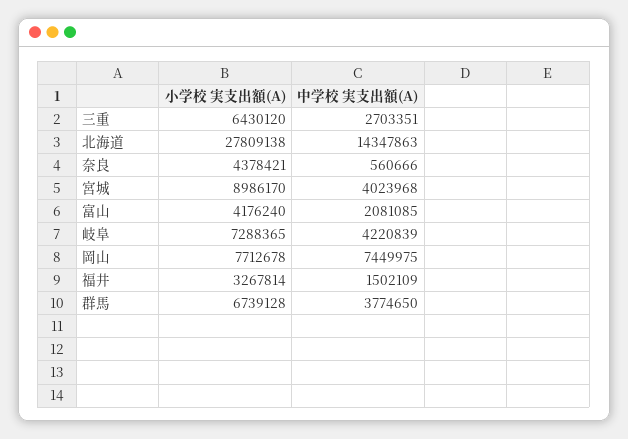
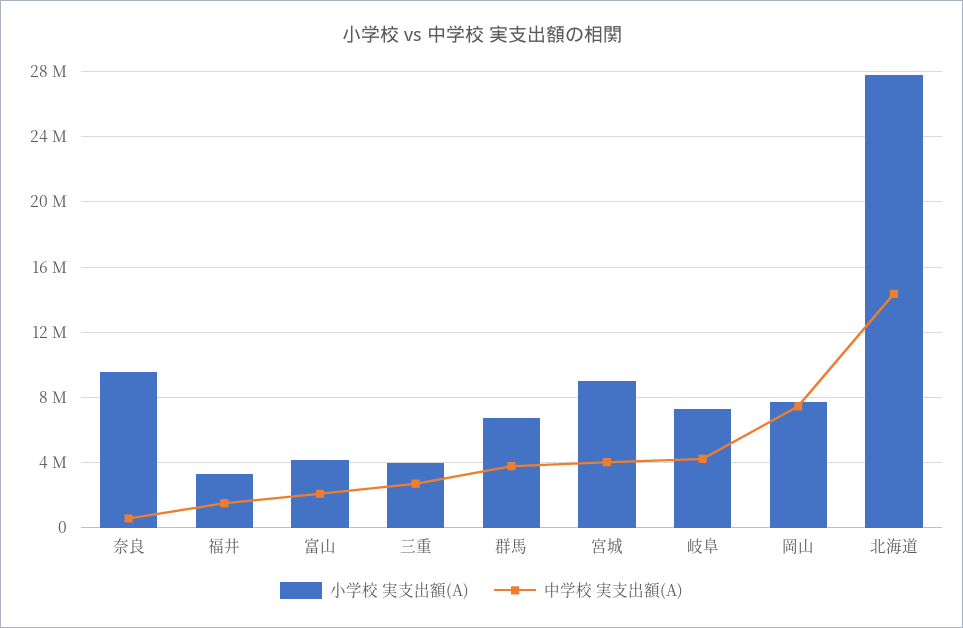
  {
    "小学校 実支出額(A)": {
-     "三重": 6430120,
+     "三重": 4000000,
      "北海道": 27809138,
-     "奈良": 4378421,
+     "奈良": 9500000,
      "宮城": 8986170,
      "富山": 4176240,
      "岐阜": 7288365,
      "岡山": 7712678,
      "福井": 3267814,
      "群馬": 6739128
    },
    "中学校 実支出額(A)": {
      "三重": 2703351,
      "北海道": 14347863,
      "奈良": 560666,
      "宮城": 4023968,
      "富山": 2081085,
      "岐阜": 4220839,
      "岡山": 7449975,
      "福井": 1502109,
      "群馬": 3774650
    }
  }

